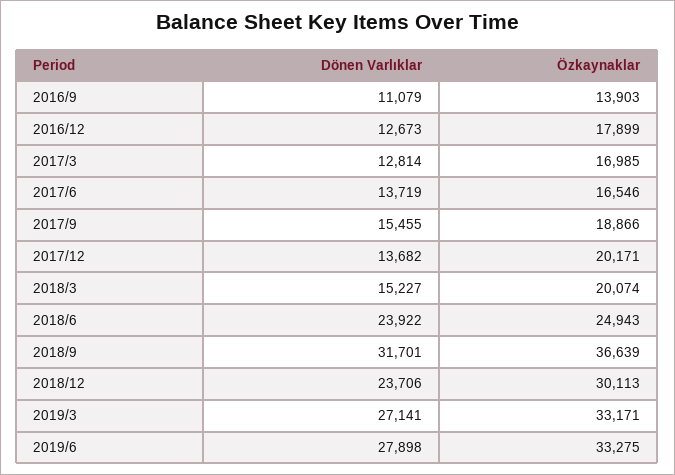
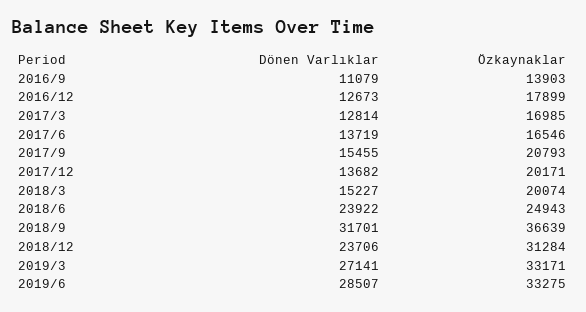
  {
    "Dönen Varlıklar": {
      "2016/9": 11079,
      "2016/12": 12673,
      "2017/3": 12814,
      "2017/6": 13719,
      "2017/9": 15455,
      "2017/12": 13682,
      "2018/3": 15227,
      "2018/6": 23922,
      "2018/9": 31701,
      "2018/12": 23706,
      "2019/3": 27141,
-     "2019/6": 27898
+     "2019/6": 28507
    },
    "Özkaynaklar": {
      "2016/9": 13903,
      "2016/12": 17899,
      "2017/3": 16985,
      "2017/6": 16546,
-     "2017/9": 18866,
+     "2017/9": 20793,
      "2017/12": 20171,
      "2018/3": 20074,
      "2018/6": 24943,
      "2018/9": 36639,
-     "2018/12": 30113,
+     "2018/12": 31284,
      "2019/3": 33171,
      "2019/6": 33275
    }
  }

